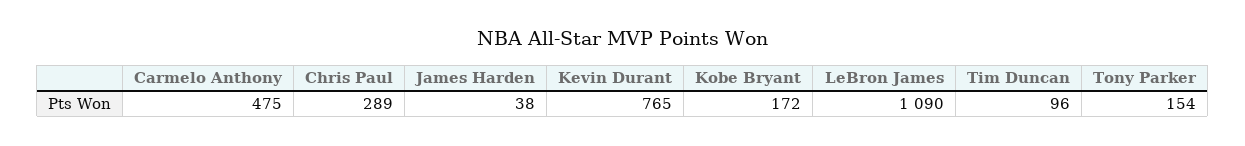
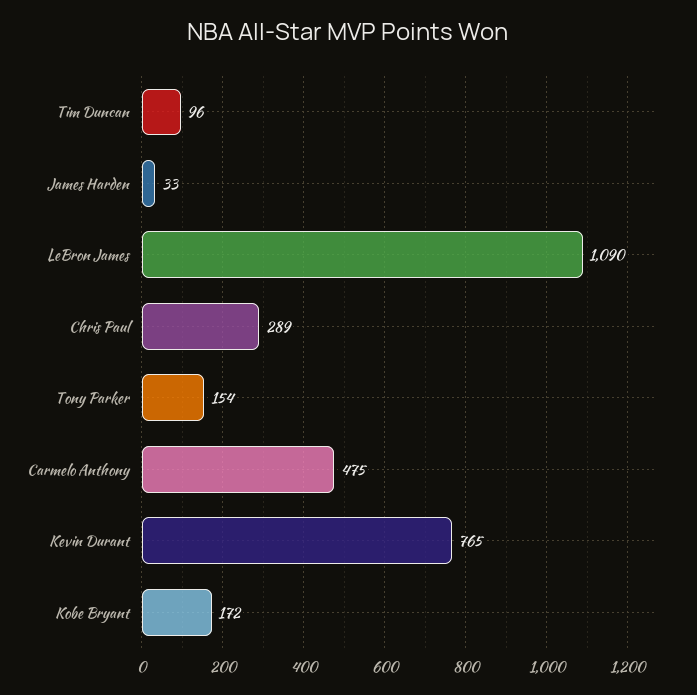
  {
    "Carmelo Anthony": 475,
    "Chris Paul": 289,
-   "James Harden": 38,
+   "James Harden": 33,
    "Kevin Durant": 765,
    "Kobe Bryant": 172,
    "LeBron James": 1090,
    "Tim Duncan": 96,
    "Tony Parker": 154
  }

